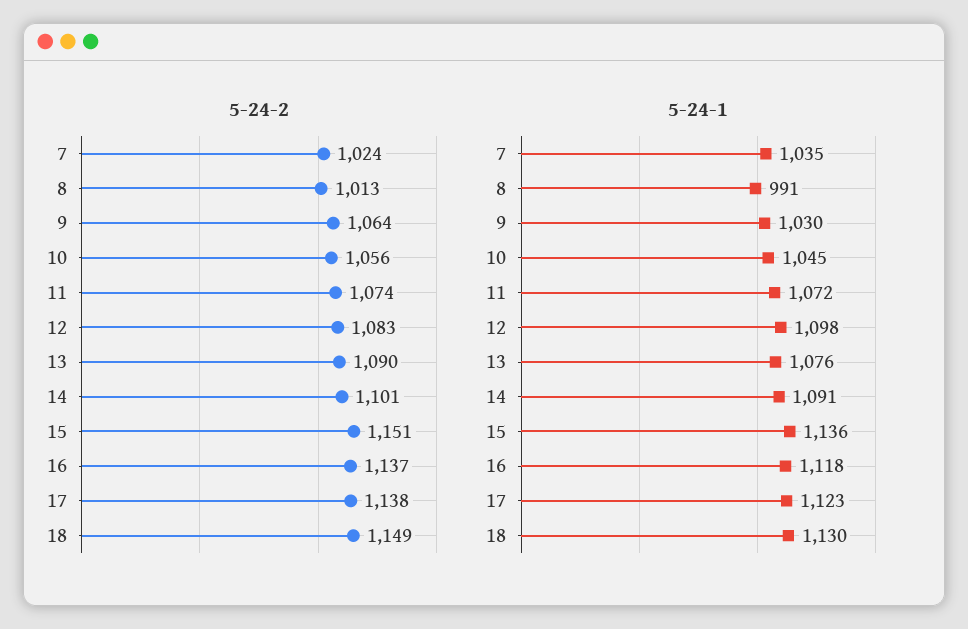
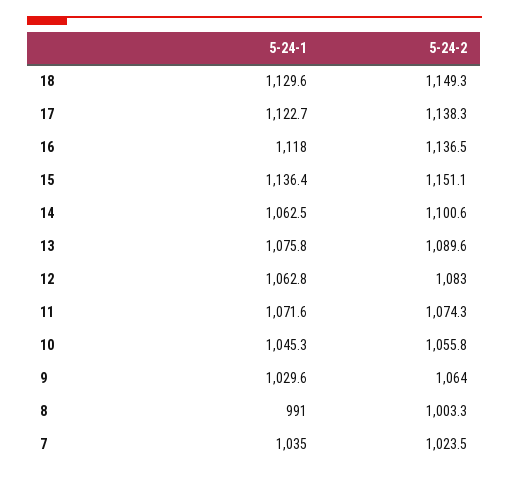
  {
    "5-24-2": {
      "7": 1023.5,
-     "8": 1013,
+     "8": 1003.3,
      "9": 1064,
      "10": 1055.8,
      "11": 1074.3,
      "12": 1083,
      "13": 1089.6,
      "14": 1100.6,
      "15": 1151.1,
      "16": 1136.5,
      "17": 1138.3,
      "18": 1149.3
    },
    "5-24-1": {
      "7": 1035,
      "8": 991,
      "9": 1029.6,
      "10": 1045.3,
      "11": 1071.6,
-     "12": 1098,
+     "12": 1062.8,
      "13": 1075.8,
-     "14": 1091,
+     "14": 1062.5,
      "15": 1136.4,
      "16": 1118,
      "17": 1122.7,
      "18": 1129.6
    }
  }

